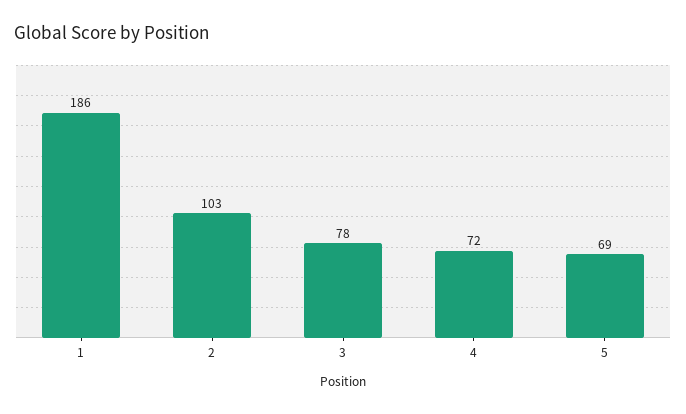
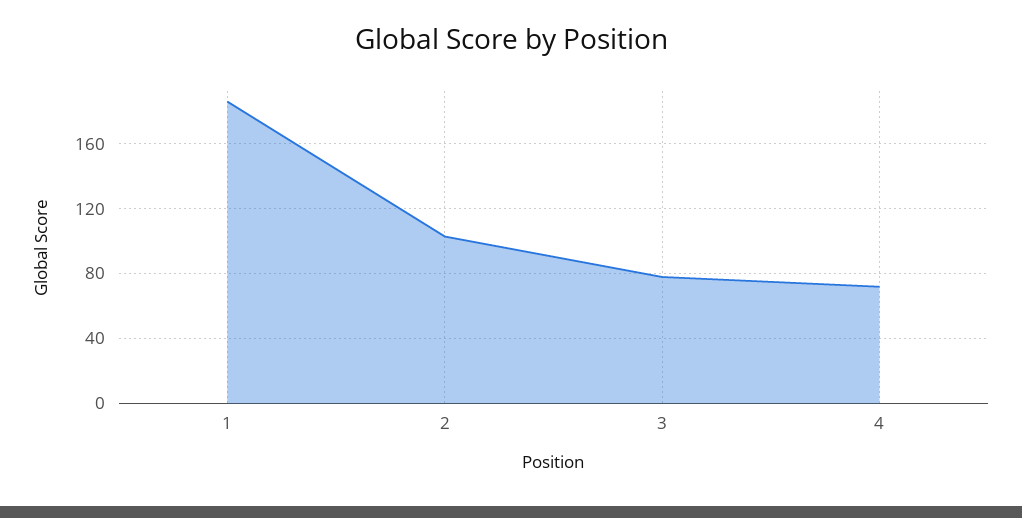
  {
    "1": 186,
    "2": 103,
    "3": 78,
-   "4": 72,
+   "4": 72
-   "5": 69
  }

